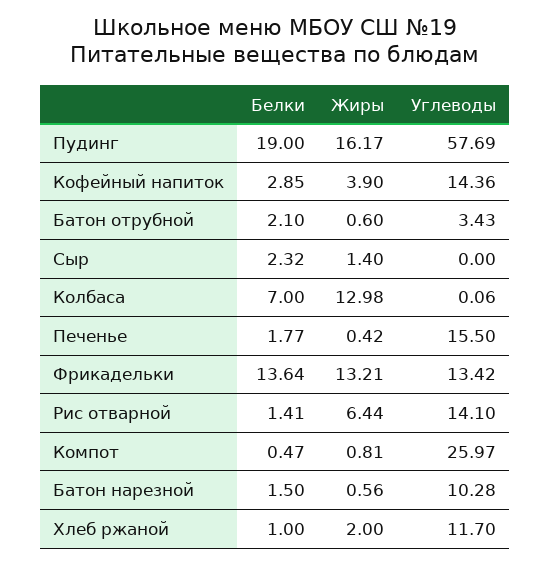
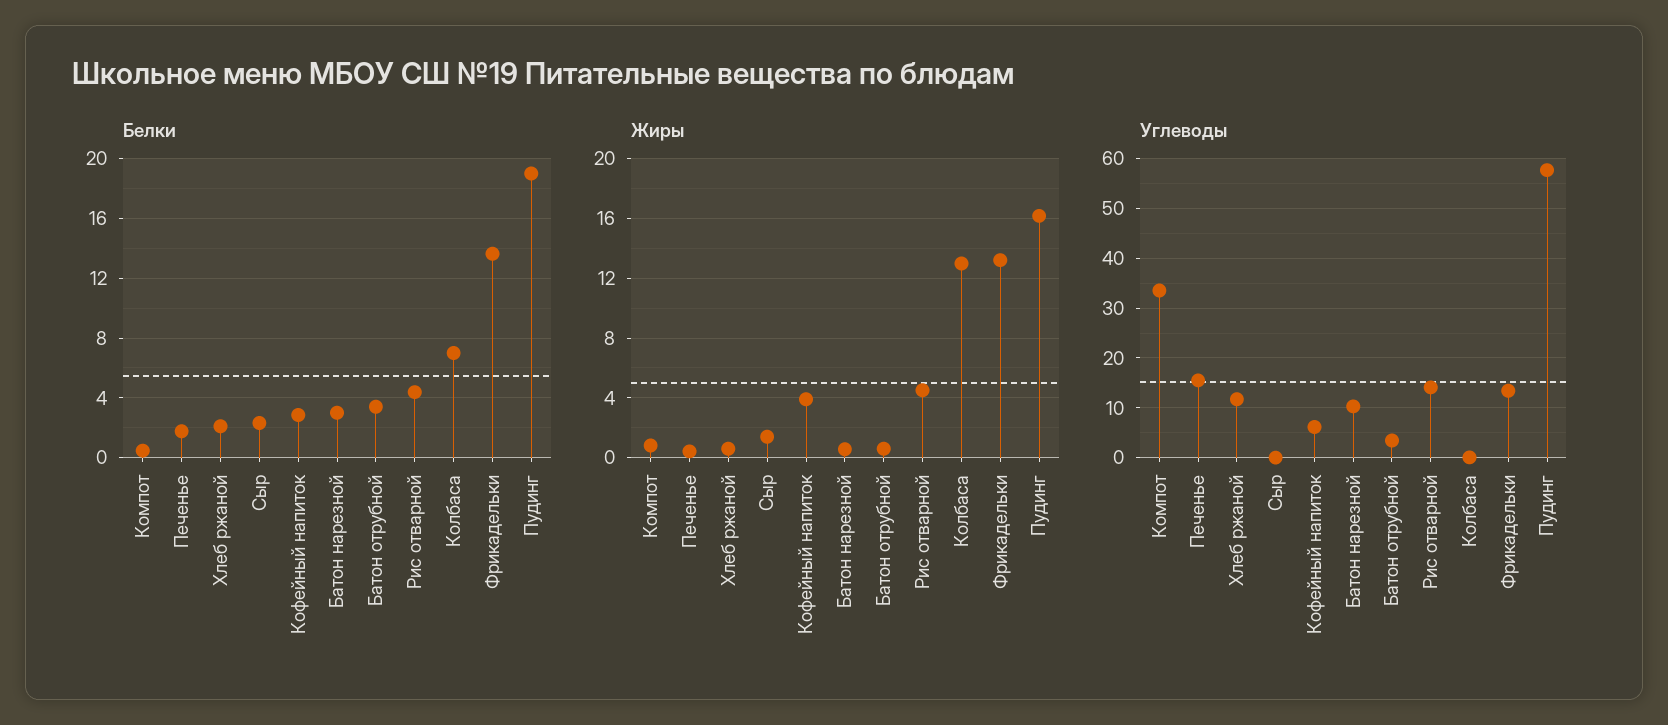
  {
    "Белки": {
      "Пудинг": 19,
      "Кофейный напиток": 2.85,
-     "Батон отрубной": 2.1,
+     "Батон отрубной": 3.5,
      "Сыр": 2.32,
      "Колбаса": 7,
      "Печенье": 1.77,
      "Фрикадельки": 13.64,
-     "Рис отварной": 1.41,
+     "Рис отварной": 4.5,
      "Компот": 0.47,
-     "Батон нарезной": 1.5,
+     "Батон нарезной": 3,
-     "Хлеб ржаной": 1
+     "Хлеб ржаной": 2
    },
    "Жиры": {
      "Пудинг": 16.17,
      "Кофейный напиток": 3.9,
      "Батон отрубной": 0.6,
      "Сыр": 1.4,
      "Колбаса": 12.98,
      "Печенье": 0.42,
      "Фрикадельки": 13.21,
-     "Рис отварной": 6.44,
+     "Рис отварной": 4.5,
      "Компот": 0.81,
      "Батон нарезной": 0.56,
-     "Хлеб ржаной": 2
+     "Хлеб ржаной": 0.5
    },
    "Углеводы": {
      "Пудинг": 57.69,
-     "Кофейный напиток": 14.36,
+     "Кофейный напиток": 6,
      "Батон отрубной": 3.43,
      "Сыр": 0,
      "Колбаса": 0.06,
      "Печенье": 15.5,
      "Фрикадельки": 13.42,
      "Рис отварной": 14.1,
-     "Компот": 25.97,
+     "Компот": 34,
      "Батон нарезной": 10.28,
      "Хлеб ржаной": 11.7
    }
  }

